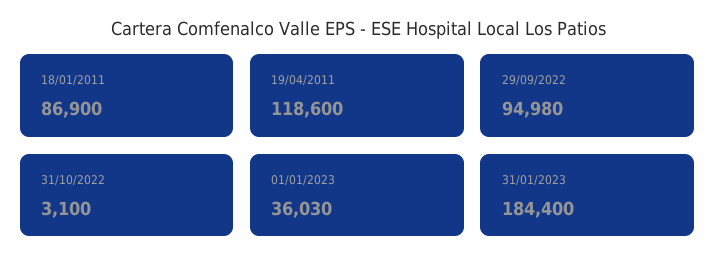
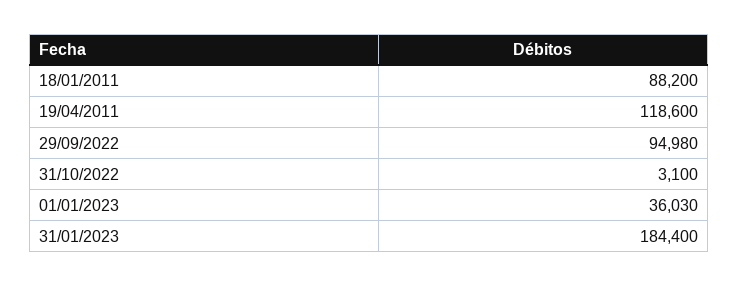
  {
-   "18/01/2011": 86900,
+   "18/01/2011": 88200,
    "19/04/2011": 118600,
    "29/09/2022": 94980,
    "31/10/2022": 3100,
    "01/01/2023": 36030,
    "31/01/2023": 184400
  }

